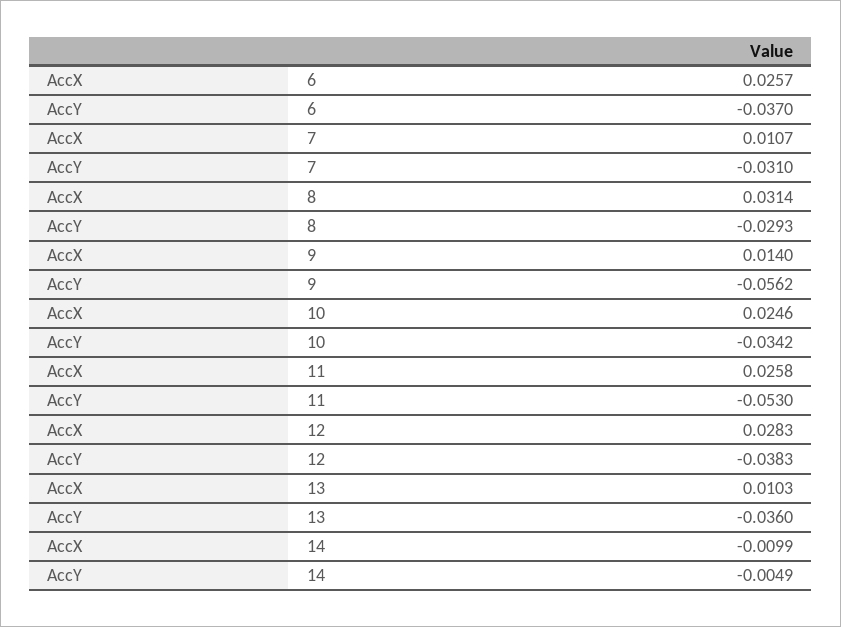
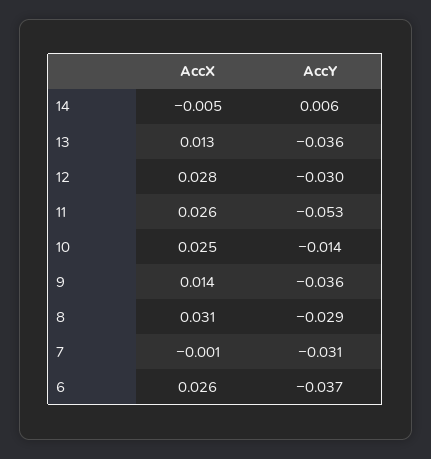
  {
    "AccX": {
      "6": 0.0257,
-     "7": 0.0107,
+     "7": -0.001,
      "8": 0.0314,
      "9": 0.014,
      "10": 0.0246,
      "11": 0.0258,
      "12": 0.0283,
-     "13": 0.0103,
+     "13": 0.013,
-     "14": -0.0099
+     "14": -0.005
    },
    "AccY": {
      "6": -0.037,
      "7": -0.031,
      "8": -0.0293,
-     "9": -0.0562,
+     "9": -0.036,
-     "10": -0.0342,
+     "10": -0.014,
      "11": -0.053,
-     "12": -0.0383,
+     "12": -0.03,
      "13": -0.036,
-     "14": -0.0049
+     "14": 0.006
    }
  }

